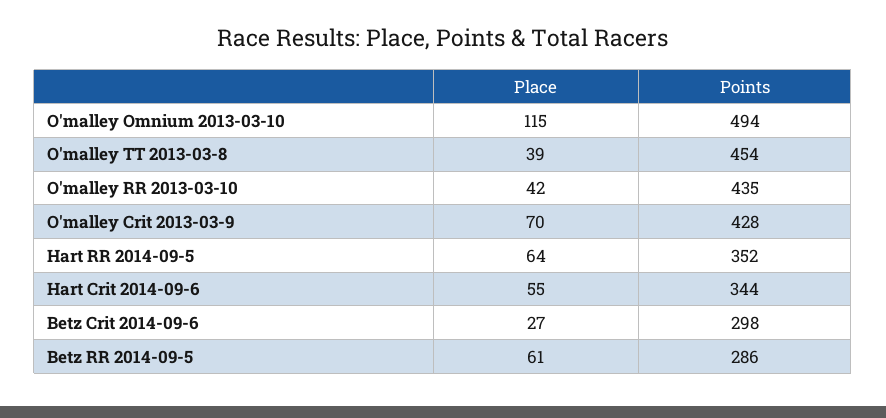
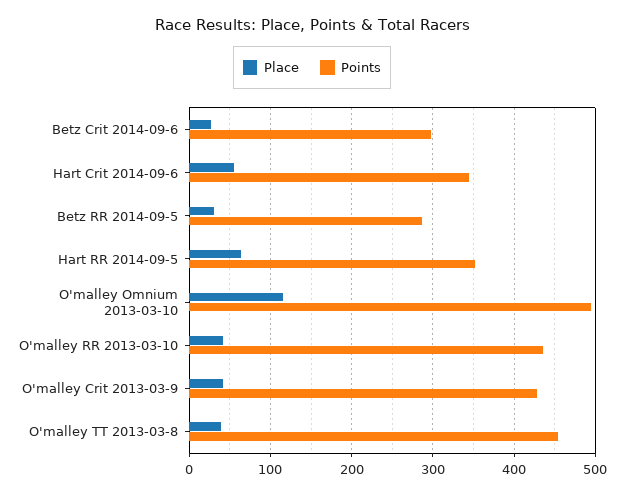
  {
    "Place": {
      "O'malley Omnium 2013-03-10": 115,
      "O'malley TT 2013-03-8": 39,
      "O'malley RR 2013-03-10": 42,
-     "O'malley Crit 2013-03-9": 70,
+     "O'malley Crit 2013-03-9": 40,
      "Hart RR 2014-09-5": 64,
      "Hart Crit 2014-09-6": 55,
      "Betz Crit 2014-09-6": 27,
-     "Betz RR 2014-09-5": 61
+     "Betz RR 2014-09-5": 30
    },
    "Points": {
      "O'malley Omnium 2013-03-10": 494,
      "O'malley TT 2013-03-8": 454,
      "O'malley RR 2013-03-10": 435,
      "O'malley Crit 2013-03-9": 428,
      "Hart RR 2014-09-5": 352,
      "Hart Crit 2014-09-6": 344,
      "Betz Crit 2014-09-6": 298,
      "Betz RR 2014-09-5": 286
    }
  }

